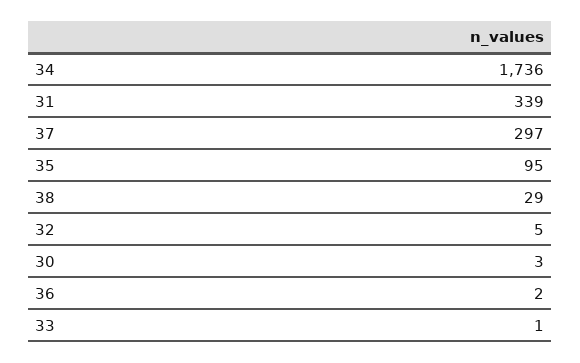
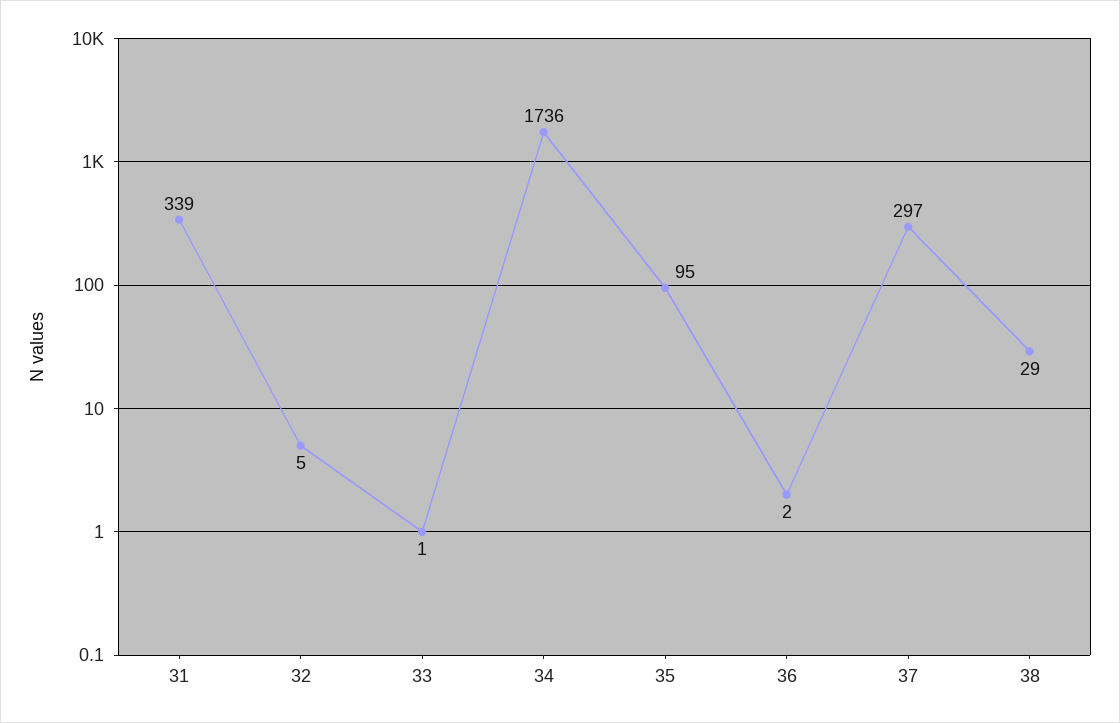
  {
    "34": 1736,
    "31": 339,
    "37": 297,
    "35": 95,
    "38": 29,
    "32": 5,
-   "30": 3,
    "36": 2,
    "33": 1
  }

